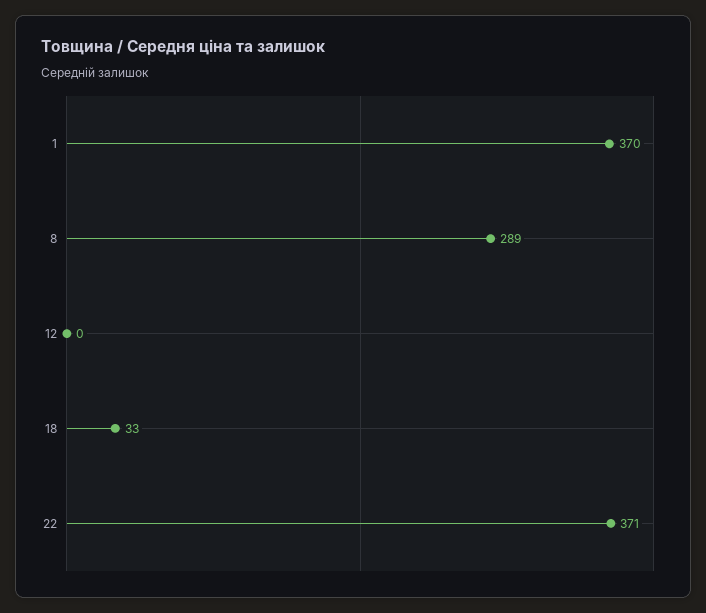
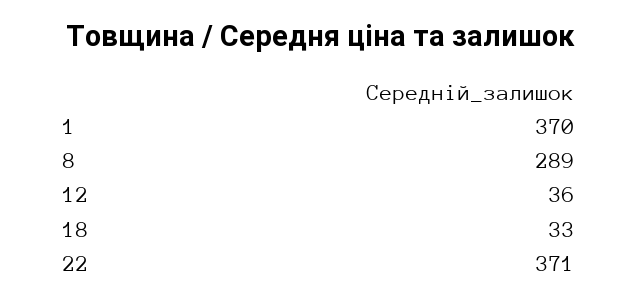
  {
    "1": 370,
    "8": 289,
-   "12": 0,
+   "12": 36,
    "18": 33,
    "22": 371
  }

